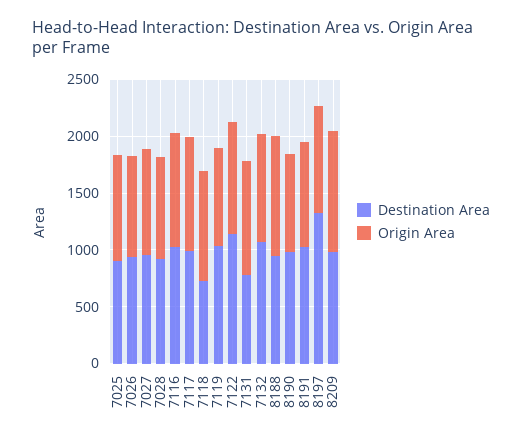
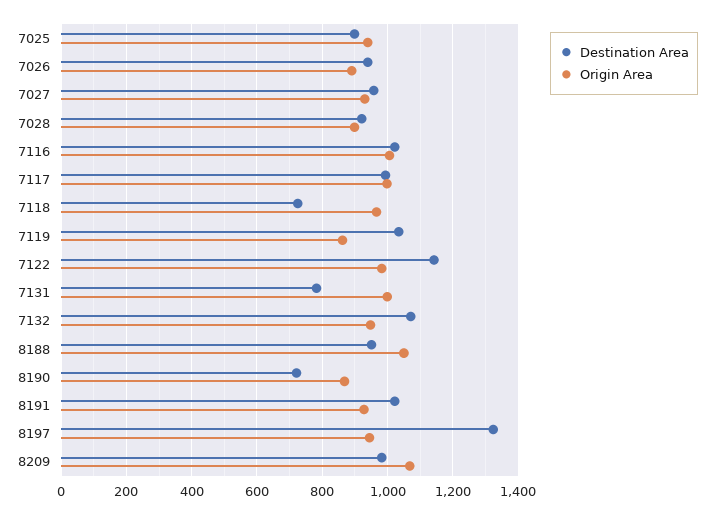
  {
    "Destination Area": {
      "7025": 900,
      "7026": 940,
      "7027": 960,
      "7028": 920,
      "7116": 1020,
      "7117": 1000,
      "7118": 720,
      "7119": 1040,
      "7122": 1140,
      "7131": 780,
      "7132": 1080,
      "8188": 960,
-     "8190": 1000,
+     "8190": 720,
      "8191": 1020,
      "8197": 1320,
      "8209": 980
    },
    "Origin Area": {
      "7025": 940,
      "7026": 900,
      "7027": 940,
      "7028": 900,
      "7116": 1000,
      "7117": 1000,
      "7118": 960,
      "7119": 860,
      "7122": 980,
      "7131": 1000,
      "7132": 940,
      "8188": 1060,
      "8190": 860,
      "8191": 920,
      "8197": 940,
      "8209": 1060
    }
  }

